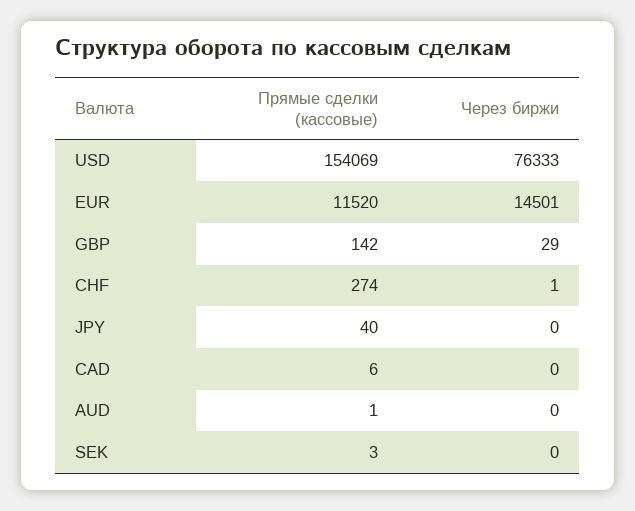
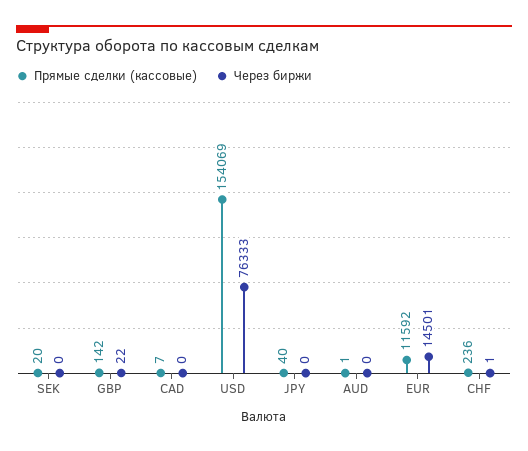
  {
    "Прямые сделки (кассовые)": {
      "USD": 154069,
-     "EUR": 11520,
+     "EUR": 11592,
      "GBP": 142,
-     "CHF": 274,
+     "CHF": 236,
      "JPY": 40,
-     "CAD": 6,
+     "CAD": 7,
      "AUD": 1,
-     "SEK": 3
+     "SEK": 20
    },
    "Через биржи": {
      "USD": 76333,
      "EUR": 14501,
-     "GBP": 29,
+     "GBP": 22,
      "CHF": 1,
      "JPY": 0,
      "CAD": 0,
      "AUD": 0,
      "SEK": 0
    }
  }

